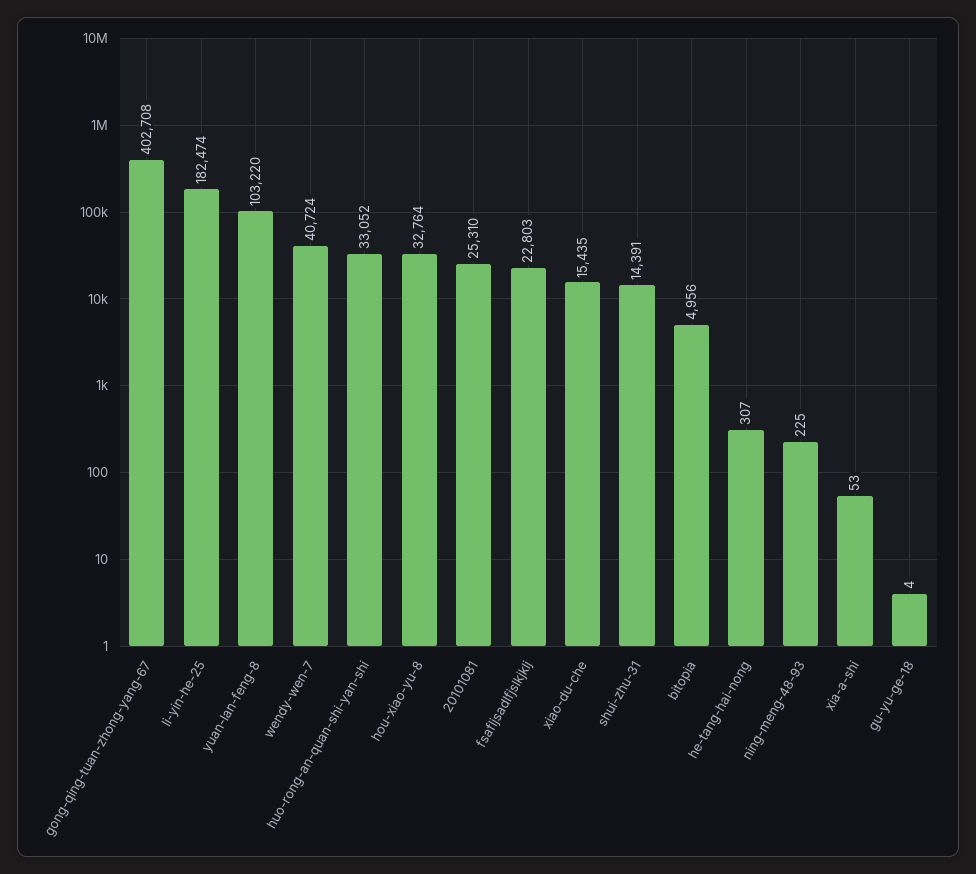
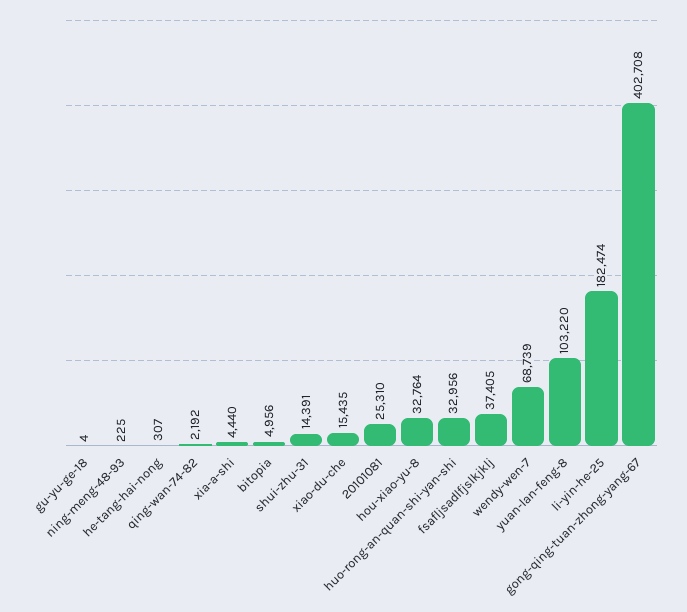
  {
    "gong-qing-tuan-zhong-yang-67": 402708,
    "li-yin-he-25": 182474,
    "yuan-lan-feng-8": 103220,
-   "wendy-wen-7": 40724,
+   "wendy-wen-7": 68739,
-   "huo-rong-an-quan-shi-yan-shi": 33052,
+   "huo-rong-an-quan-shi-yan-shi": 32956,
    "hou-xiao-yu-8": 32764,
    "20101081": 25310,
-   "fsafljsadlfjslkjklj": 22803,
+   "fsafljsadlfjslkjklj": 37405,
    "xiao-du-che": 15435,
    "shui-zhu-31": 14391,
    "bitopia": 4956,
    "he-tang-hai-nong": 307,
    "ning-meng-48-93": 225,
-   "xia-a-shi": 53,
+   "xia-a-shi": 4440,
-   "gu-yu-ge-18": 4
+   "gu-yu-ge-18": 4,
+   "qing-wan-74-82": 2192
  }

